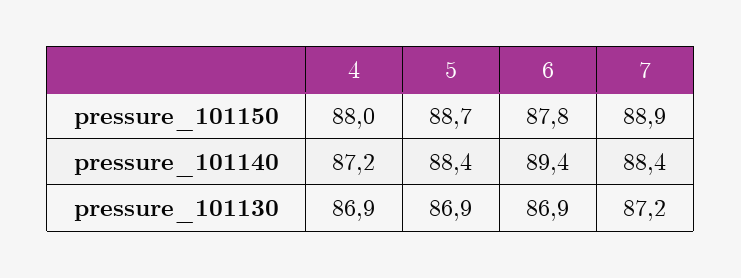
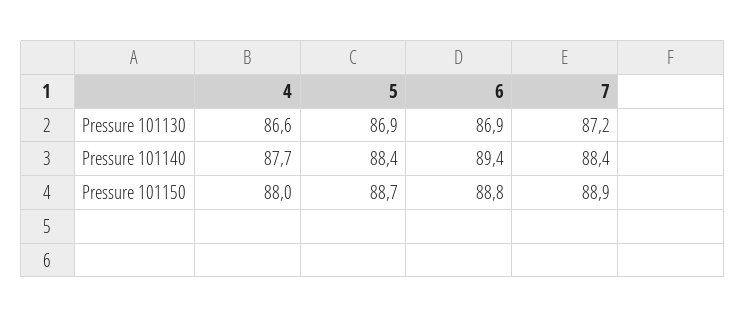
  {
    "4": {
      "pressure_101150": 88,
-     "pressure_101140": 87.2,
+     "pressure_101140": 87.7,
-     "pressure_101130": 86.9
+     "pressure_101130": 86.6
    },
    "5": {
      "pressure_101150": 88.7,
      "pressure_101140": 88.4,
      "pressure_101130": 86.9
    },
    "6": {
-     "pressure_101150": 87.8,
+     "pressure_101150": 88.8,
      "pressure_101140": 89.4,
      "pressure_101130": 86.9
    },
    "7": {
      "pressure_101150": 88.9,
      "pressure_101140": 88.4,
      "pressure_101130": 87.2
    }
  }

